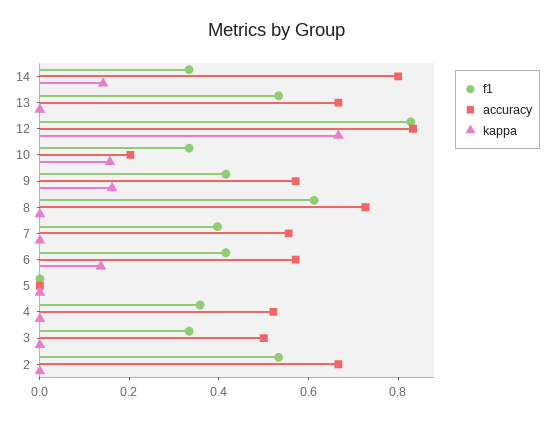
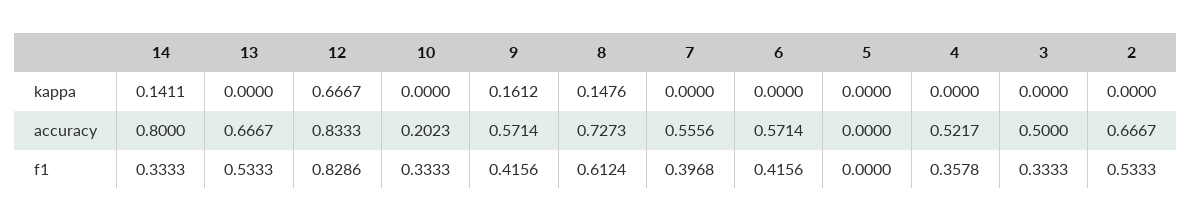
  {
    "f1": {
      "14": 0.3333,
      "13": 0.5333,
      "12": 0.8286,
      "10": 0.3333,
      "9": 0.4156,
      "8": 0.6124,
      "7": 0.3968,
      "6": 0.4156,
      "5": 0,
      "4": 0.3578,
      "3": 0.3333,
      "2": 0.5333
    },
    "accuracy": {
      "14": 0.8,
      "13": 0.6667,
      "12": 0.8333,
      "10": 0.2023,
      "9": 0.5714,
      "8": 0.7273,
      "7": 0.5556,
      "6": 0.5714,
      "5": 0,
      "4": 0.5217,
      "3": 0.5,
      "2": 0.6667
    },
    "kappa": {
      "14": 0.1411,
      "13": 0,
      "12": 0.6667,
-     "10": 0.15,
+     "10": 0,
      "9": 0.1612,
-     "8": 0,
+     "8": 0.1476,
      "7": 0,
-     "6": 0.15,
+     "6": 0,
      "5": 0,
      "4": 0,
      "3": 0,
      "2": 0
    }
  }

